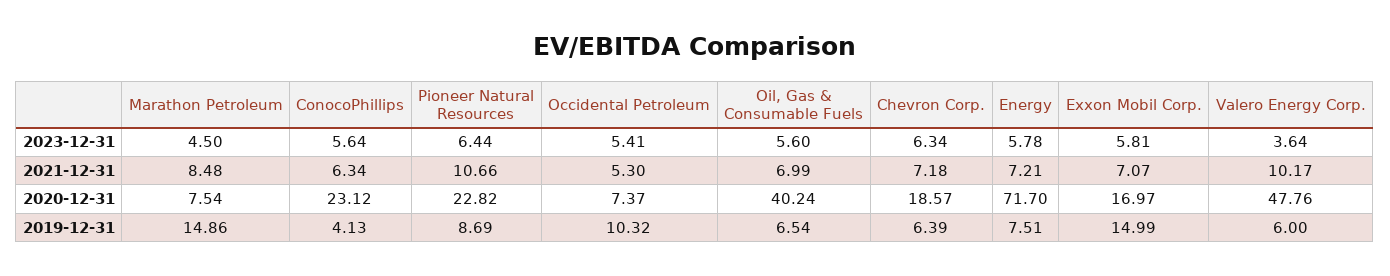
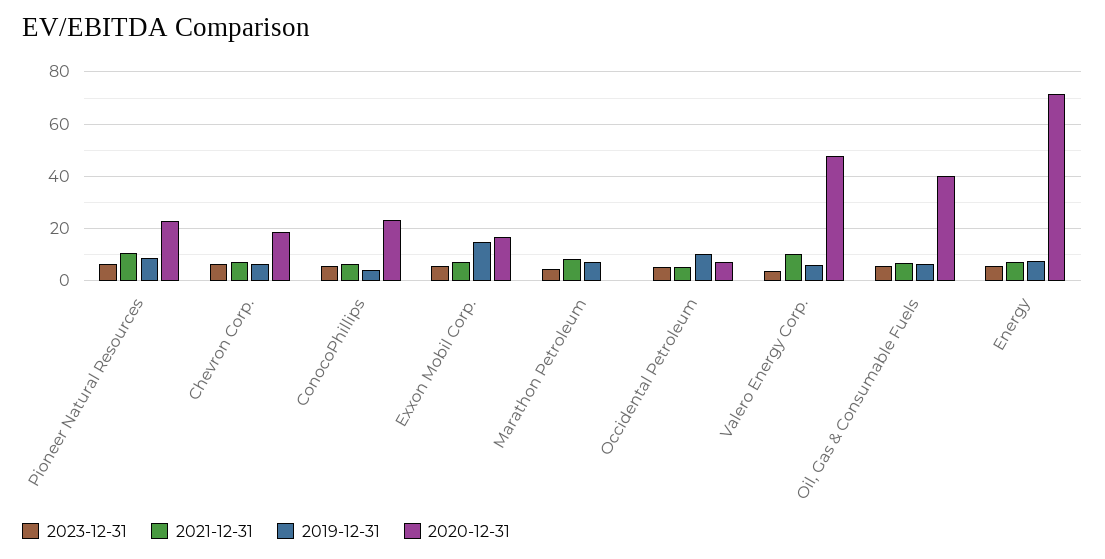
  {
    "2023-12-31": {
      "Marathon Petroleum": 4.5,
      "ConocoPhillips": 5.64,
      "Pioneer Natural Resources": 6.44,
      "Occidental Petroleum": 5.41,
      "Oil, Gas & Consumable Fuels": 5.6,
      "Chevron Corp.": 6.34,
      "Energy": 5.78,
      "Exxon Mobil Corp.": 5.81,
      "Valero Energy Corp.": 3.64
    },
    "2021-12-31": {
      "Marathon Petroleum": 8.48,
      "ConocoPhillips": 6.34,
      "Pioneer Natural Resources": 10.66,
      "Occidental Petroleum": 5.3,
      "Oil, Gas & Consumable Fuels": 6.99,
      "Chevron Corp.": 7.18,
      "Energy": 7.21,
      "Exxon Mobil Corp.": 7.07,
      "Valero Energy Corp.": 10.17
    },
    "2020-12-31": {
-     "Marathon Petroleum": 7.54,
+     "Marathon Petroleum": 0,
      "ConocoPhillips": 23.12,
      "Pioneer Natural Resources": 22.82,
      "Occidental Petroleum": 7.37,
      "Oil, Gas & Consumable Fuels": 40.24,
      "Chevron Corp.": 18.57,
      "Energy": 71.7,
      "Exxon Mobil Corp.": 16.97,
      "Valero Energy Corp.": 47.76
    },
    "2019-12-31": {
-     "Marathon Petroleum": 14.86,
+     "Marathon Petroleum": 7.5,
      "ConocoPhillips": 4.13,
      "Pioneer Natural Resources": 8.69,
      "Occidental Petroleum": 10.32,
      "Oil, Gas & Consumable Fuels": 6.54,
      "Chevron Corp.": 6.39,
      "Energy": 7.51,
      "Exxon Mobil Corp.": 14.99,
      "Valero Energy Corp.": 6
    }
  }

